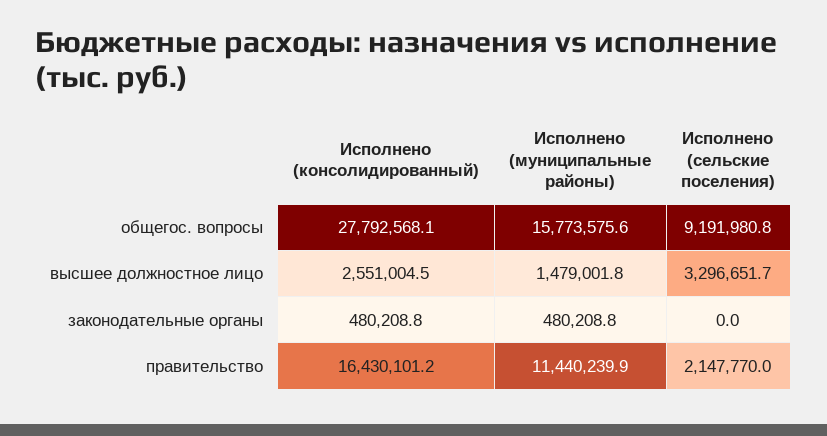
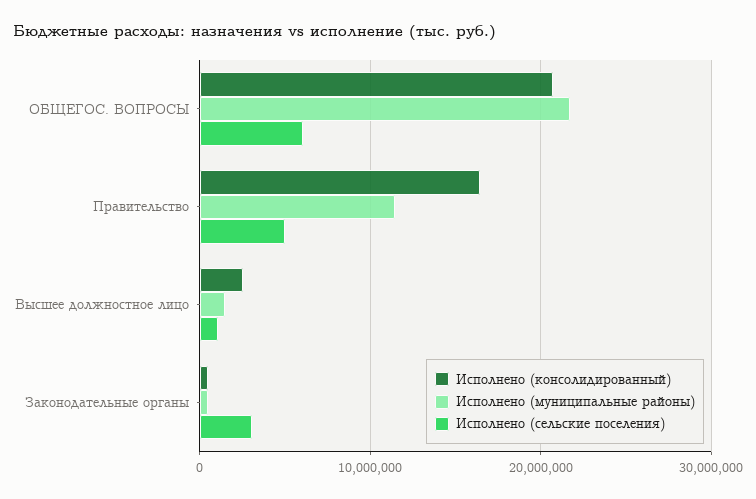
  {
    "Исполнено (консолидированный)": {
-     "общегос. вопросы": 27792568.1,
+     "общегос. вопросы": 21000000,
      "высшее должностное лицо": 2551004.5,
      "законодательные органы": 480208.8,
      "правительство": 16430101.2
    },
    "Исполнено (муниципальные районы)": {
-     "общегос. вопросы": 15773575.6,
+     "общегос. вопросы": 22000000,
      "высшее должностное лицо": 1479001.8,
      "законодательные органы": 480208.8,
      "правительство": 11440239.9
    },
    "Исполнено (сельские поселения)": {
-     "общегос. вопросы": 9191980.8,
+     "общегос. вопросы": 6000000,
-     "высшее должностное лицо": 3296651.7,
+     "высшее должностное лицо": 1000000,
-     "законодательные органы": 0,
+     "законодательные органы": 3000000,
-     "правительство": 2147770
+     "правительство": 5000000
    }
  }

